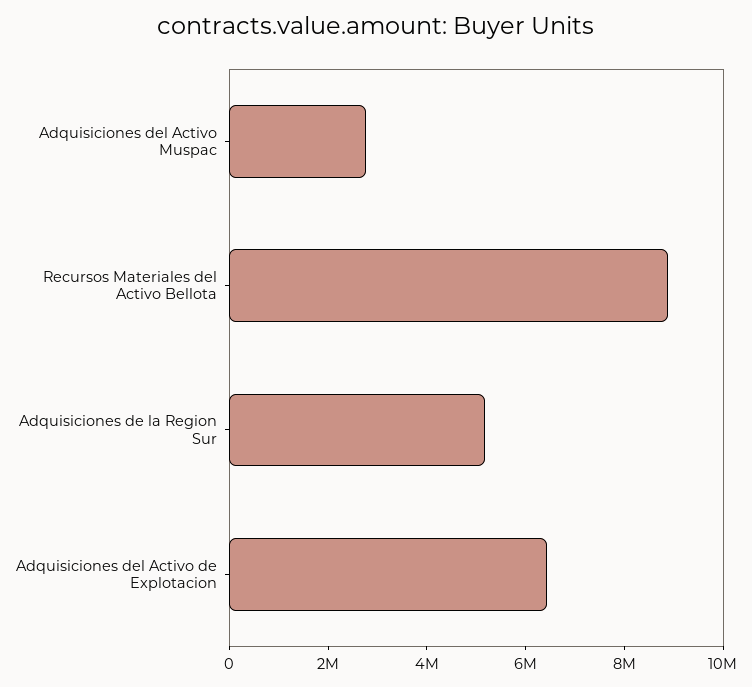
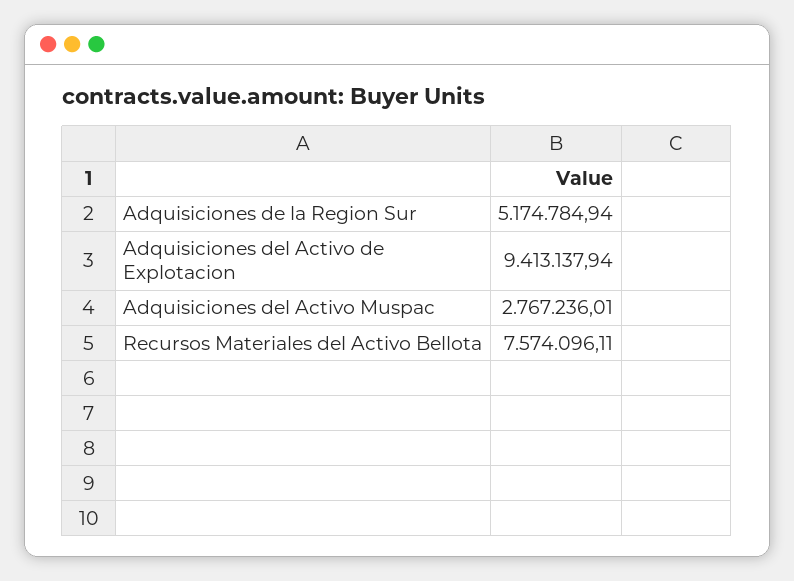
  {
    "Adquisiciones del Activo Muspac": 2767236.01,
-   "Recursos Materiales del Activo Bellota": 9000000,
+   "Recursos Materiales del Activo Bellota": 7574096.11,
    "Adquisiciones de la Region Sur": 5174784.94,
-   "Adquisiciones del Activo de Explotacion": 6500000
+   "Adquisiciones del Activo de Explotacion": 9413137.94
  }

